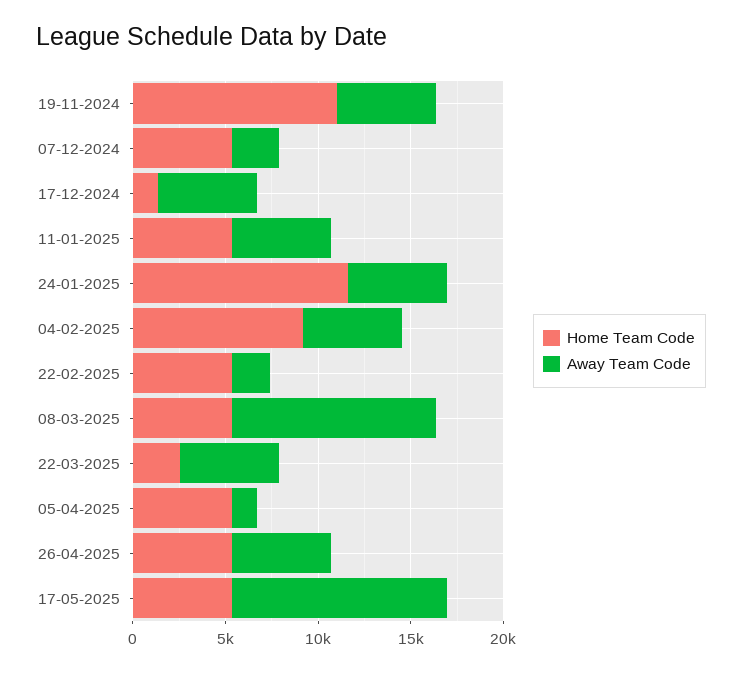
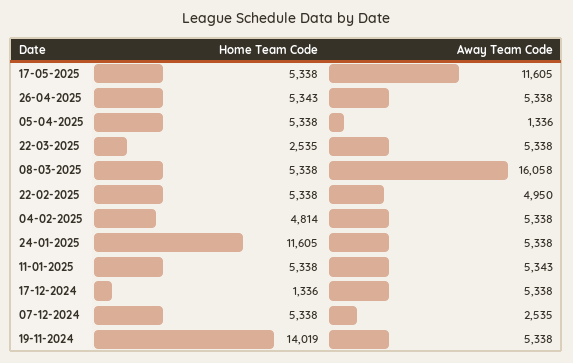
  {
    "Home Team Code": {
-     "19-11-2024": 11000,
+     "19-11-2024": 14019,
      "07-12-2024": 5338,
      "17-12-2024": 1336,
      "11-01-2025": 5338,
      "24-01-2025": 11605,
-     "04-02-2025": 9000,
+     "04-02-2025": 4814,
      "22-02-2025": 5338,
      "08-03-2025": 5338,
      "22-03-2025": 2535,
      "05-04-2025": 5338,
      "26-04-2025": 5343,
      "17-05-2025": 5338
    },
    "Away Team Code": {
      "19-11-2024": 5338,
      "07-12-2024": 2535,
      "17-12-2024": 5338,
      "11-01-2025": 5343,
      "24-01-2025": 5338,
      "04-02-2025": 5338,
-     "22-02-2025": 2000,
+     "22-02-2025": 4950,
-     "08-03-2025": 11000,
+     "08-03-2025": 16058,
      "22-03-2025": 5338,
      "05-04-2025": 1336,
      "26-04-2025": 5338,
      "17-05-2025": 11605
    }
  }

